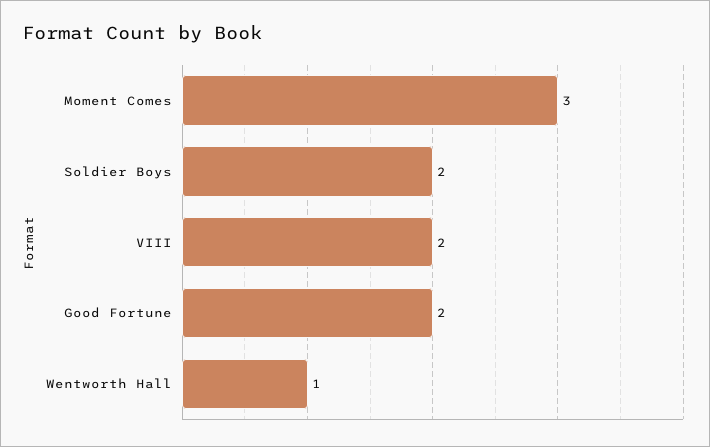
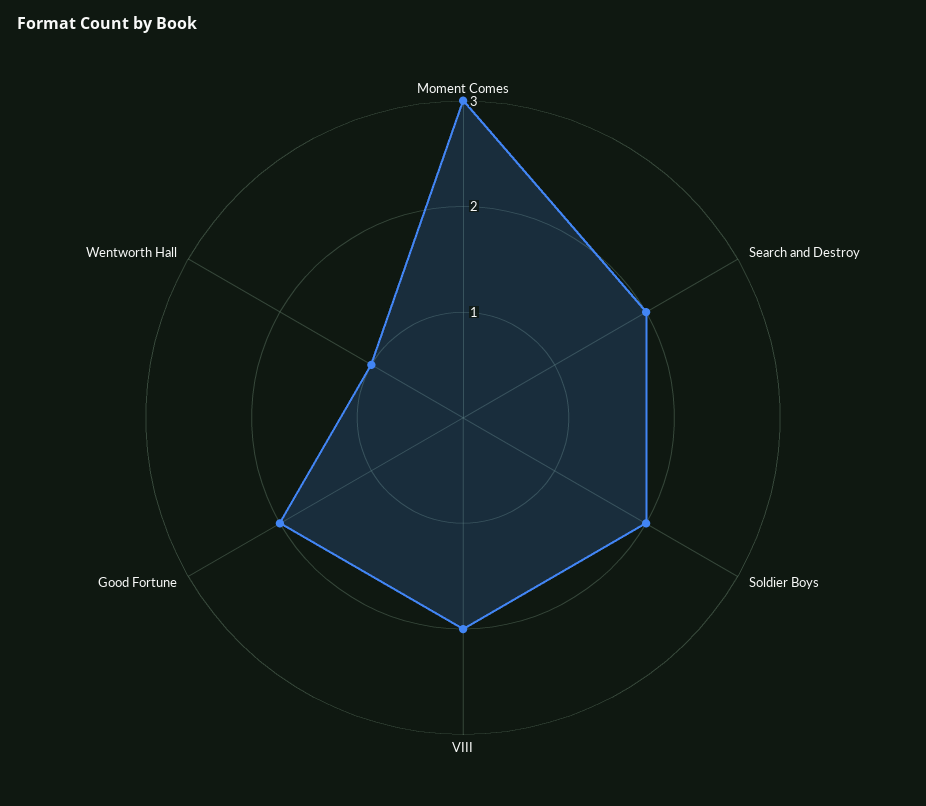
  {
    "Moment Comes": 3,
    "Soldier Boys": 2,
    "VIII": 2,
    "Good Fortune": 2,
-   "Wentworth Hall": 1
+   "Wentworth Hall": 1,
+   "Search and Destroy": 2
  }

